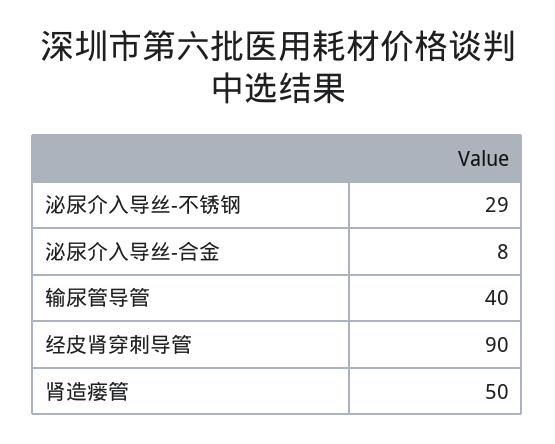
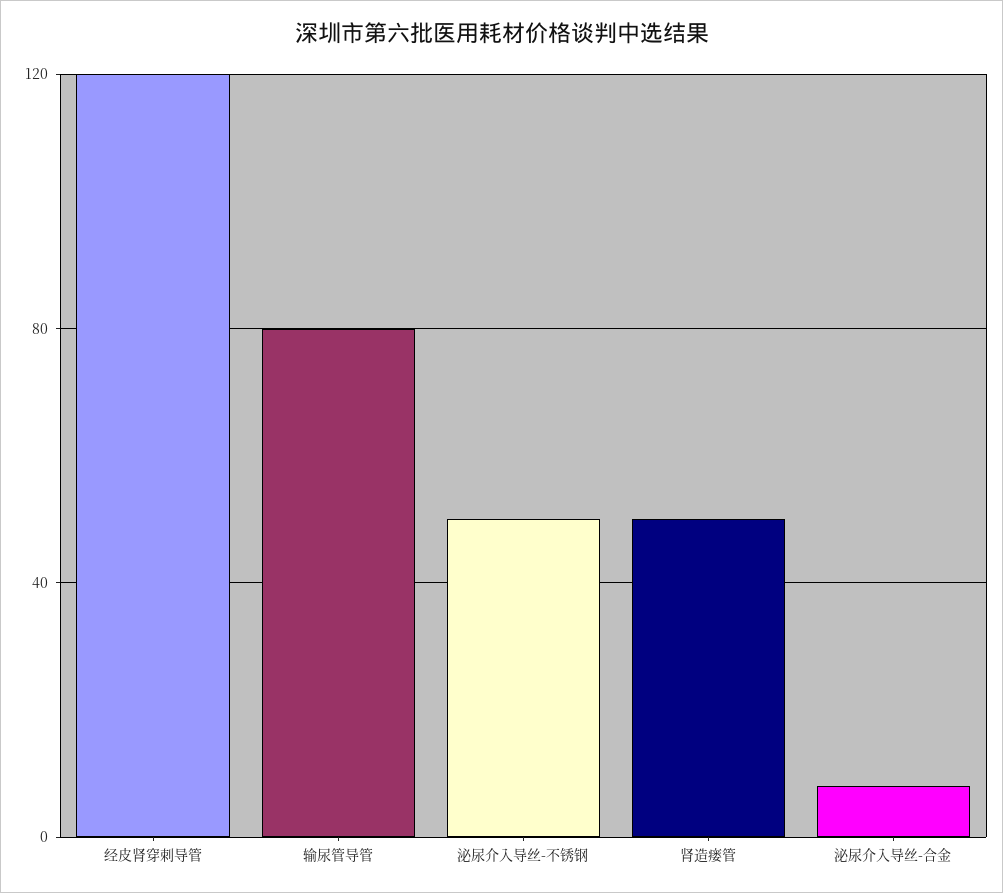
  {
-   "泌尿介入导丝-不锈钢": 29,
+   "泌尿介入导丝-不锈钢": 50,
    "泌尿介入导丝-合金": 8,
-   "输尿管导管": 40,
+   "输尿管导管": 80,
-   "经皮肾穿刺导管": 90,
+   "经皮肾穿刺导管": 120,
    "肾造瘘管": 50
  }

